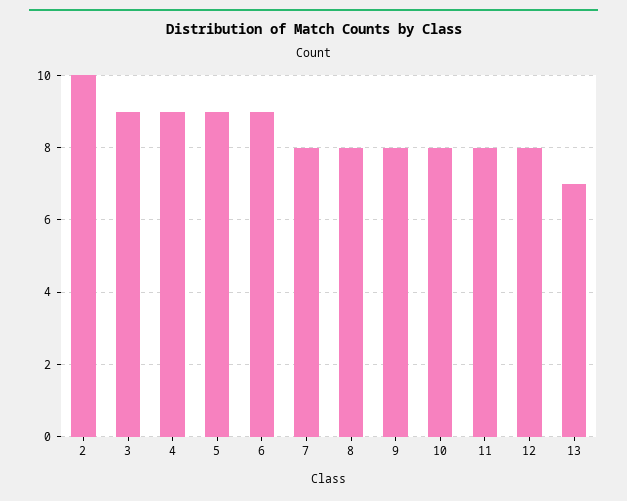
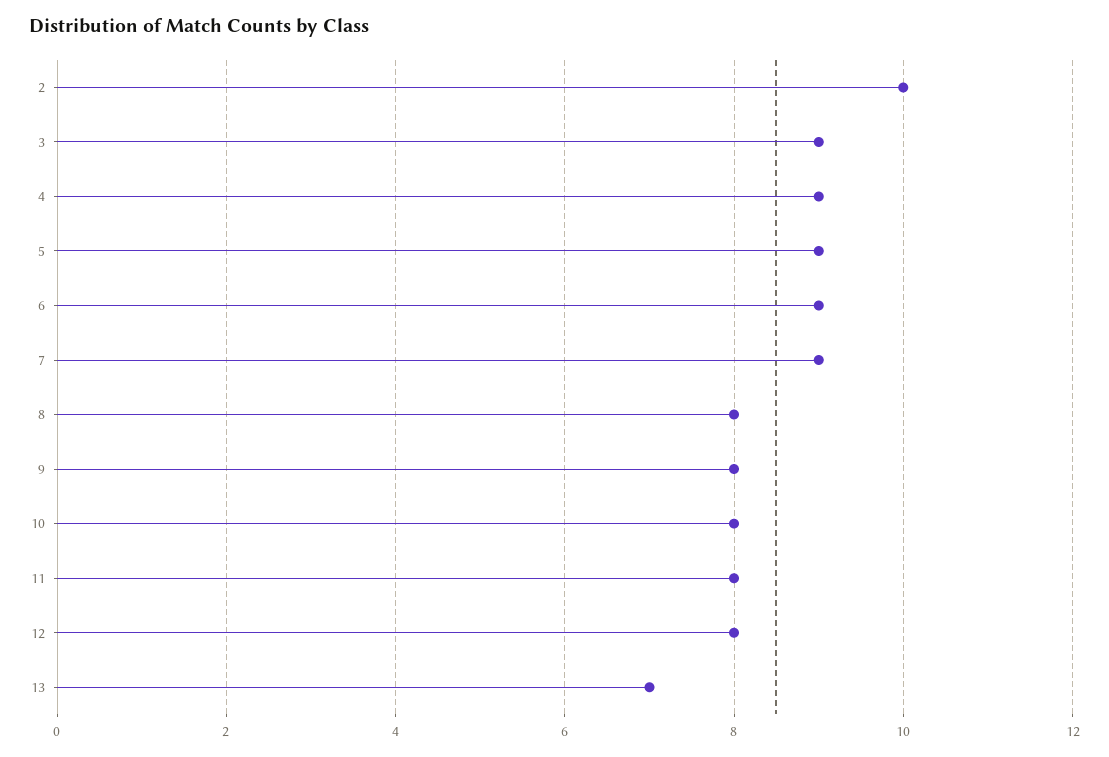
  {
    "2": 10,
    "3": 9,
    "4": 9,
    "5": 9,
    "6": 9,
-   "7": 8,
+   "7": 9,
    "8": 8,
    "9": 8,
    "10": 8,
    "11": 8,
    "12": 8,
    "13": 7
  }

